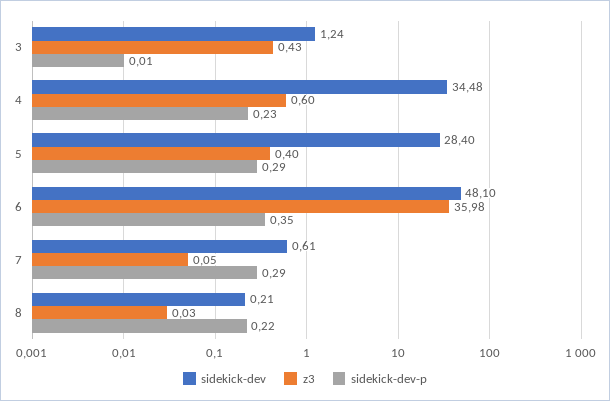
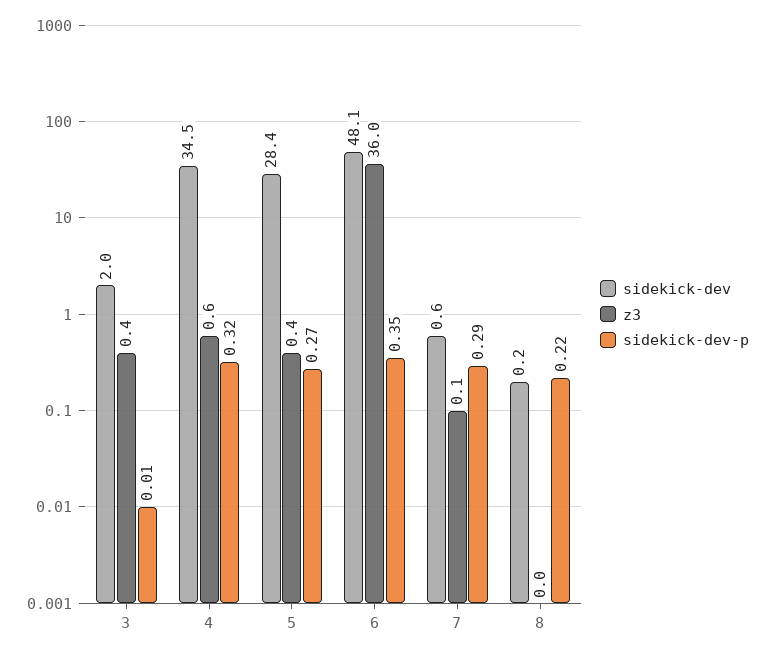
  {
    "sidekick-dev": {
-     "3": 1.24,
+     "3": 2,
      "4": 34.48,
      "5": 28.4,
      "6": 48.1,
      "7": 0.61,
      "8": 0.21
    },
    "z3": {
      "3": 0.43,
      "4": 0.6,
      "5": 0.4,
      "6": 35.98,
      "7": 0.05,
      "8": 0.03
    },
    "sidekick-dev-p": {
      "3": 0.01,
-     "4": 0.23,
+     "4": 0.32,
-     "5": 0.29,
+     "5": 0.27,
      "6": 0.35,
      "7": 0.29,
      "8": 0.22
    }
  }

